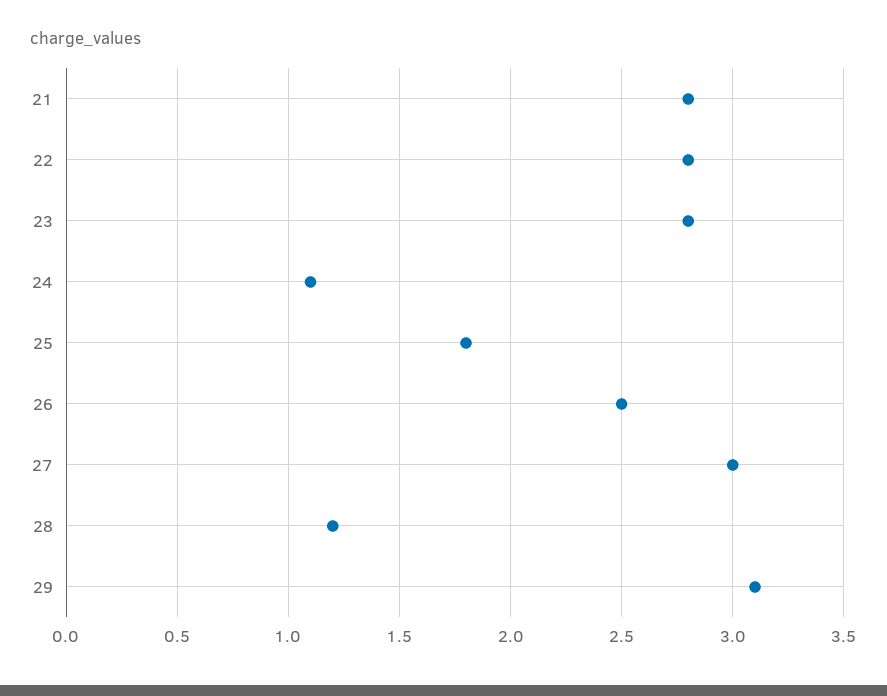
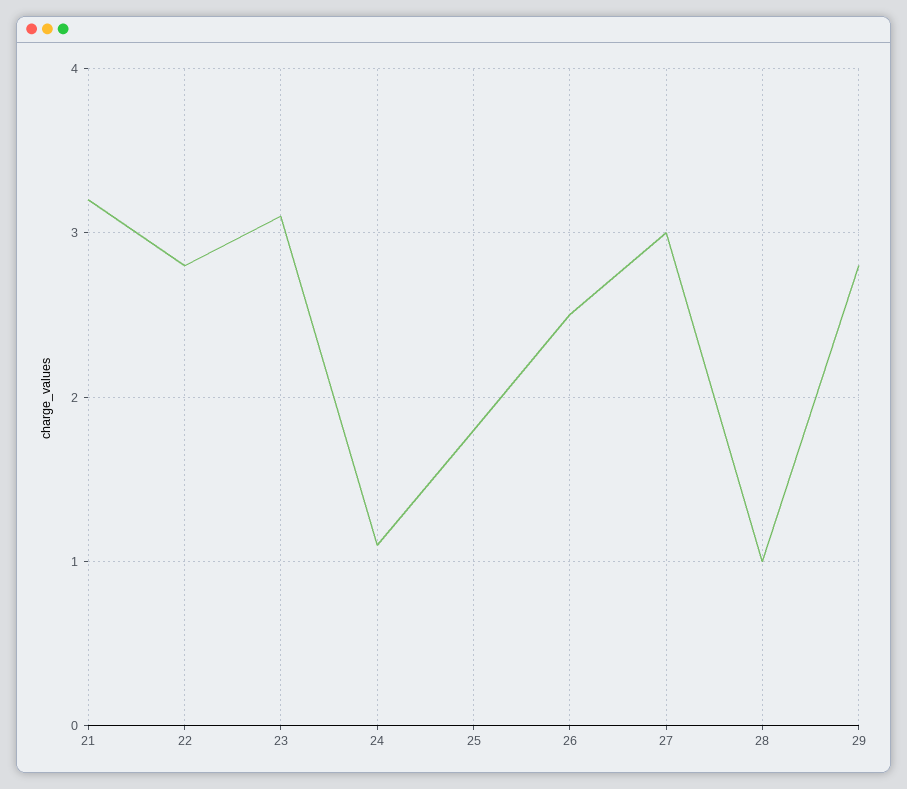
  {
-   "21": 2.8,
+   "21": 3.2,
    "22": 2.8,
-   "23": 2.8,
+   "23": 3.1,
    "24": 1.1,
    "25": 1.8,
    "26": 2.5,
    "27": 3,
-   "28": 1.2,
+   "28": 1,
-   "29": 3.1
+   "29": 2.8
  }

